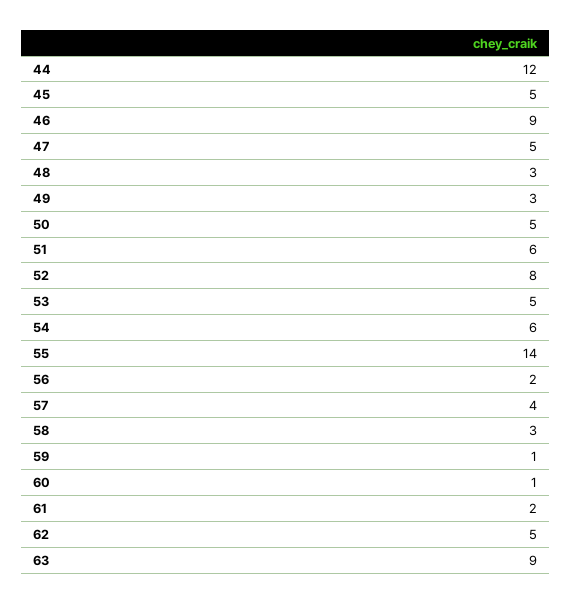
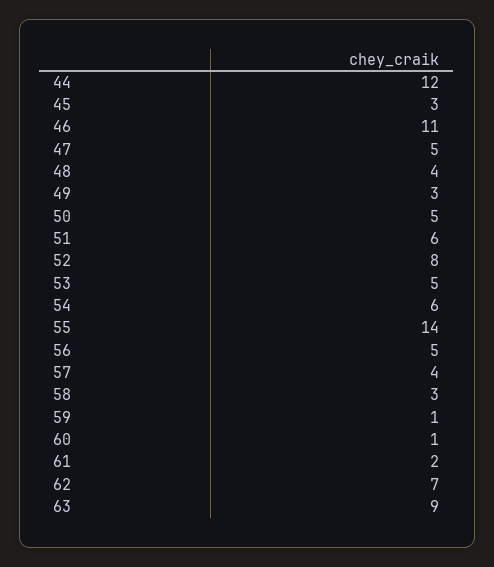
  {
    "44": 12,
-   "45": 5,
+   "45": 3,
-   "46": 9,
+   "46": 11,
    "47": 5,
-   "48": 3,
+   "48": 4,
    "49": 3,
    "50": 5,
    "51": 6,
    "52": 8,
    "53": 5,
    "54": 6,
    "55": 14,
-   "56": 2,
+   "56": 5,
    "57": 4,
    "58": 3,
    "59": 1,
    "60": 1,
    "61": 2,
-   "62": 5,
+   "62": 7,
    "63": 9
  }

